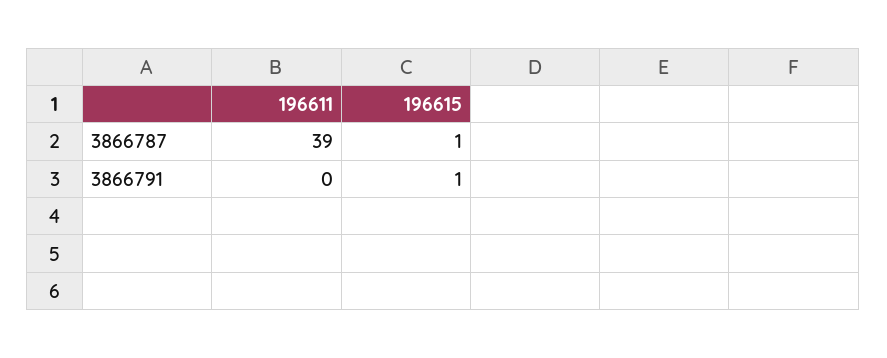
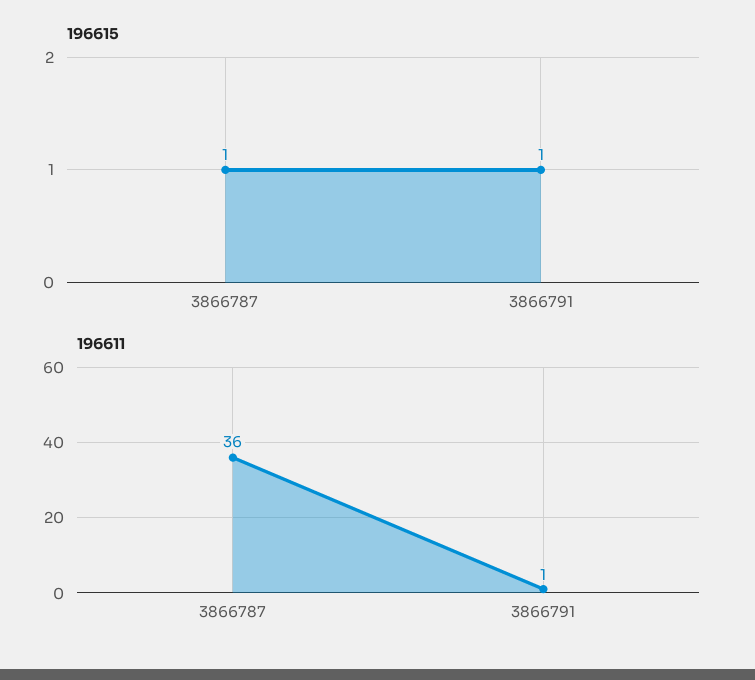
  {
    "196611": {
-     "3866787": 39,
+     "3866787": 36,
-     "3866791": 0
+     "3866791": 1
    },
    "196615": {
      "3866787": 1,
      "3866791": 1
    }
  }

